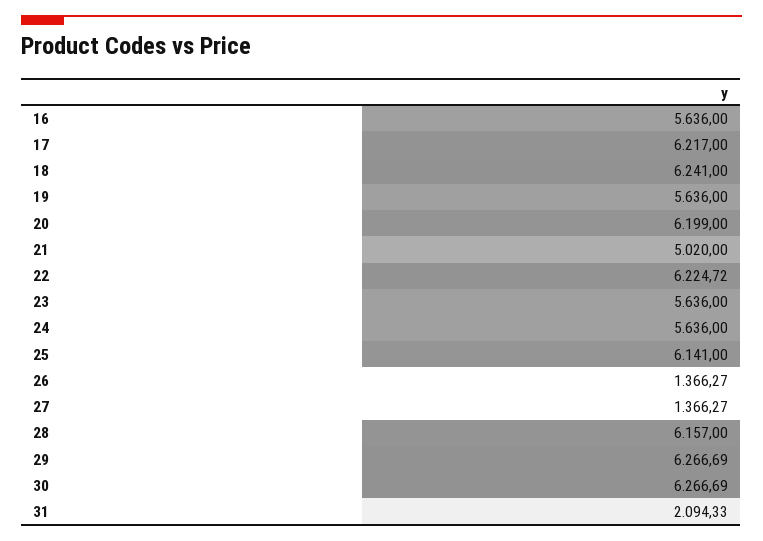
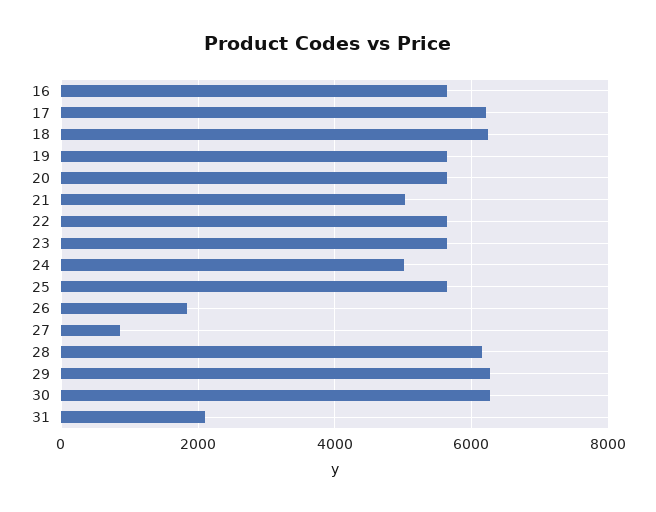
  {
    "16": 5636,
    "17": 6217,
    "18": 6241,
    "19": 5636,
-   "20": 6199,
+   "20": 5600,
    "21": 5020,
-   "22": 6224.72,
+   "22": 5600,
    "23": 5636,
-   "24": 5636,
+   "24": 5000,
-   "25": 6141,
+   "25": 5600,
-   "26": 1366.27,
+   "26": 1800,
-   "27": 1366.27,
+   "27": 800,
    "28": 6157,
    "29": 6266.69,
    "30": 6266.69,
    "31": 2094.33
  }

